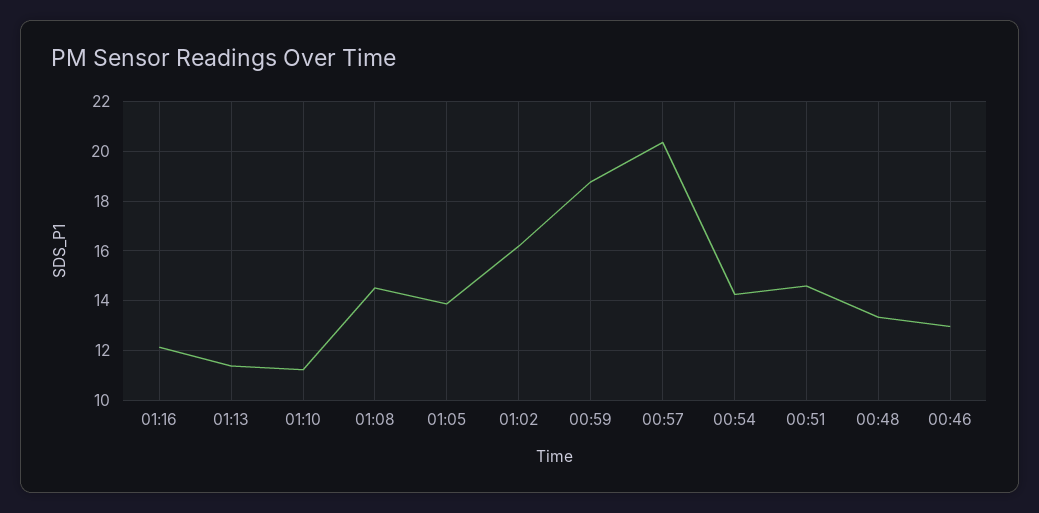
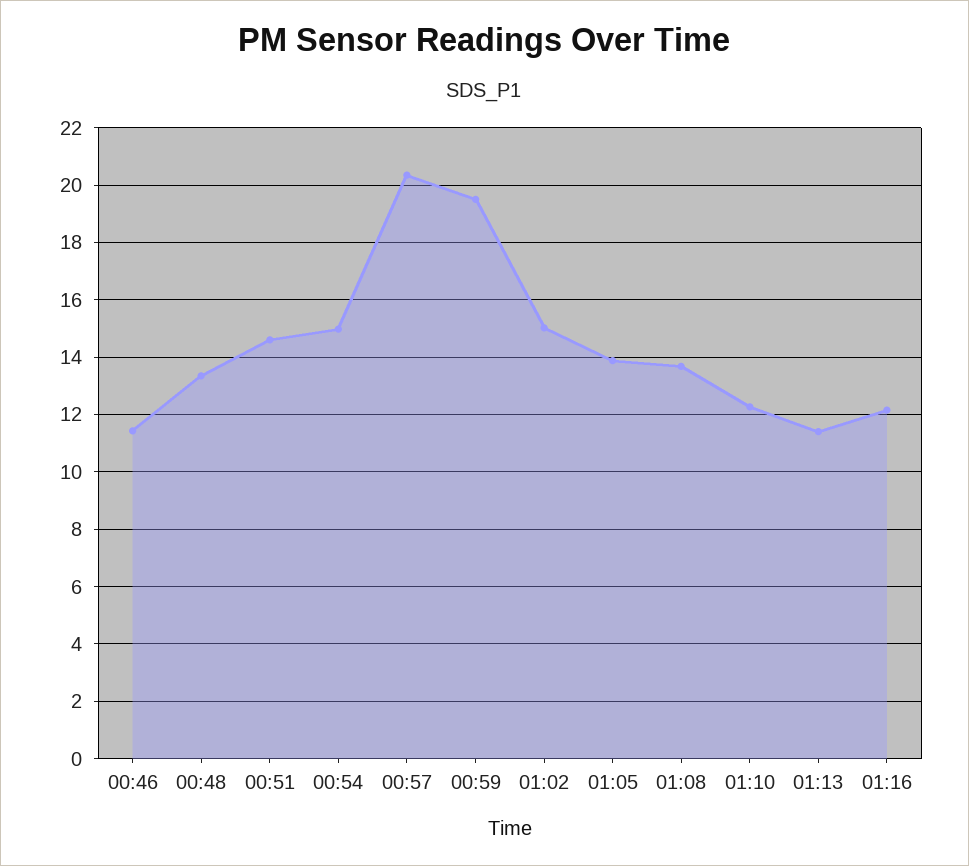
  {
    "01:16": 12.25,
    "01:13": 11.5,
-   "01:10": 11.25,
+   "01:10": 12.25,
-   "01:08": 14.5,
+   "01:08": 13.75,
    "01:05": 14,
-   "01:02": 16.25,
+   "01:02": 15,
-   "00:59": 18.75,
+   "00:59": 19.5,
    "00:57": 20.25,
-   "00:54": 14.25,
+   "00:54": 15,
    "00:51": 14.5,
    "00:48": 13.25,
-   "00:46": 13
+   "00:46": 11.5
  }

